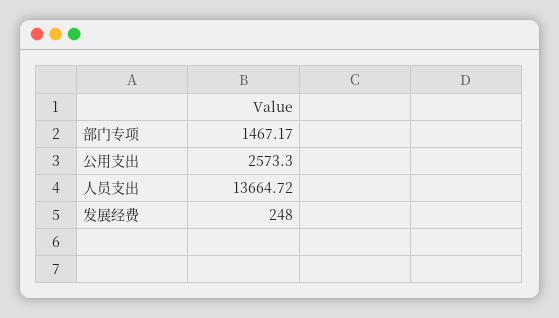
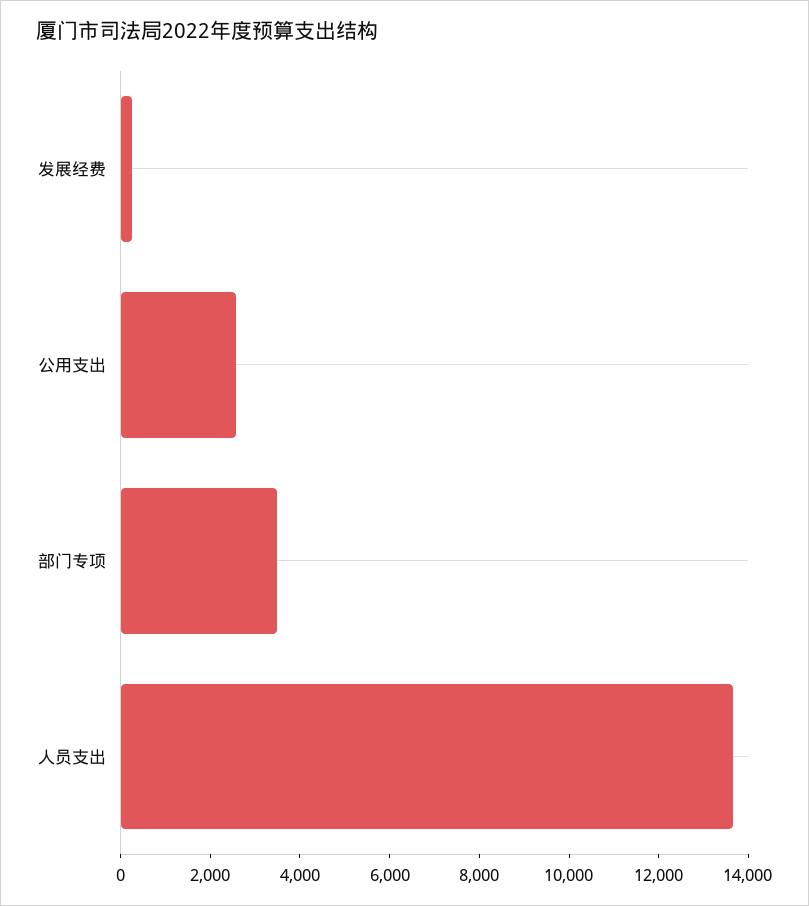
  {
-   "部门专项": 1467.17,
+   "部门专项": 3500,
    "公用支出": 2573.3,
    "人员支出": 13664.72,
    "发展经费": 248
  }

